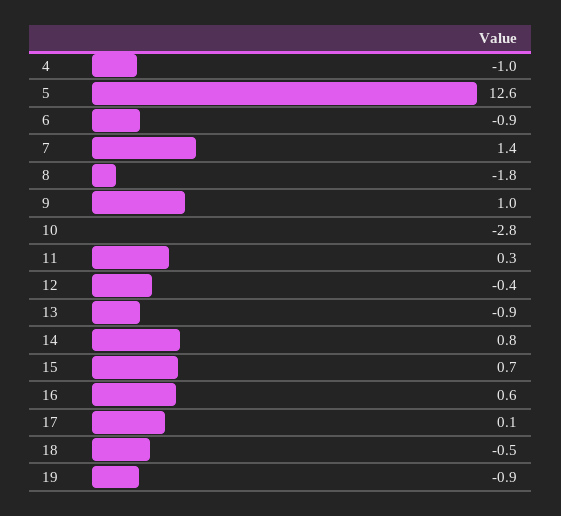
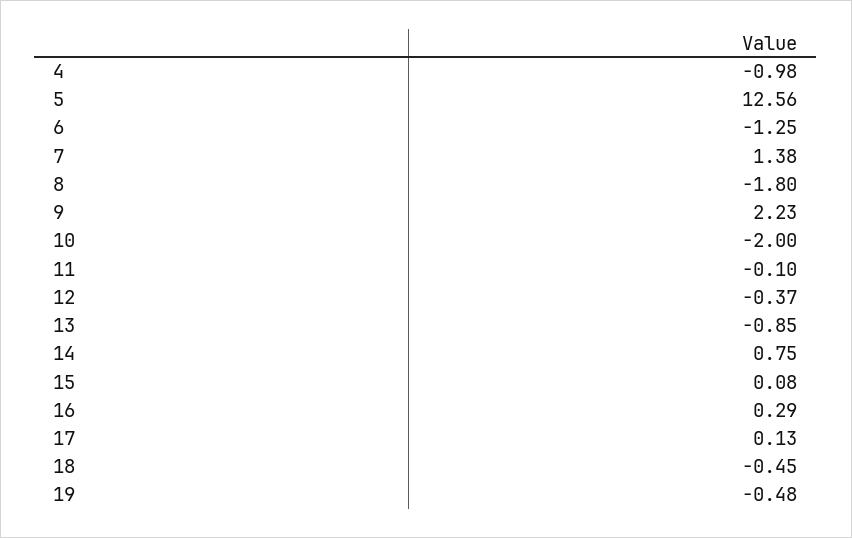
  {
    "4": -0.98,
    "5": 12.56,
-   "6": -0.9,
+   "6": -1.25,
    "7": 1.38,
    "8": -1.8,
-   "9": 1,
+   "9": 2.23,
-   "10": -2.8,
+   "10": -2,
-   "11": 0.3,
+   "11": -0.1,
    "12": -0.37,
    "13": -0.85,
    "14": 0.75,
-   "15": 0.7,
+   "15": 0.08,
-   "16": 0.6,
+   "16": 0.29,
    "17": 0.13,
    "18": -0.45,
-   "19": -0.9
+   "19": -0.48
  }

